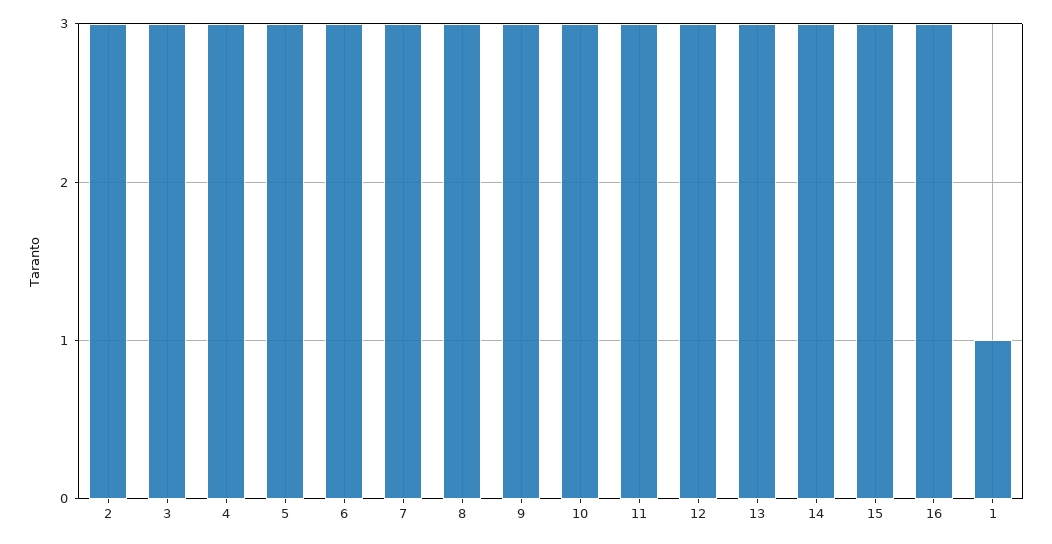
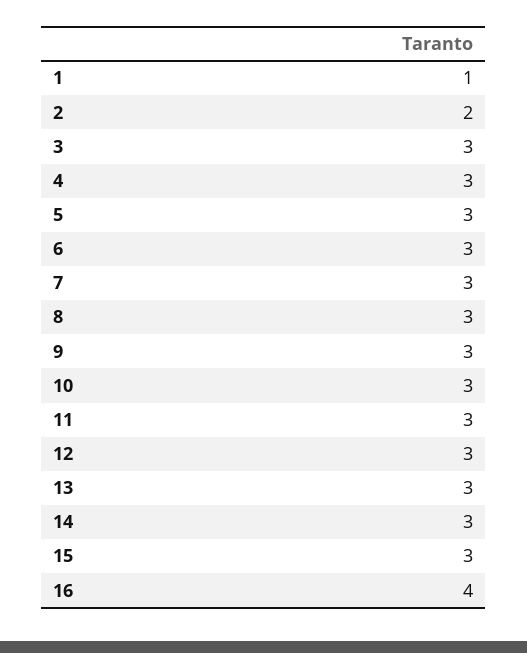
  {
-   "2": 3,
+   "2": 2,
    "3": 3,
    "4": 3,
    "5": 3,
    "6": 3,
    "7": 3,
    "8": 3,
    "9": 3,
    "10": 3,
    "11": 3,
    "12": 3,
    "13": 3,
    "14": 3,
    "15": 3,
-   "16": 3,
+   "16": 4,
    "1": 1
  }

